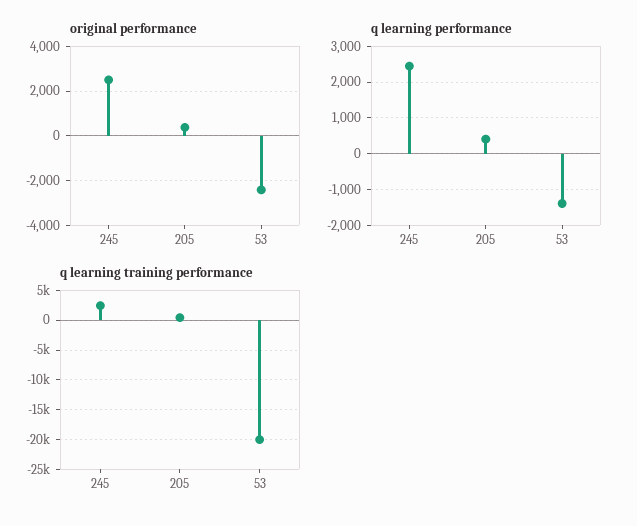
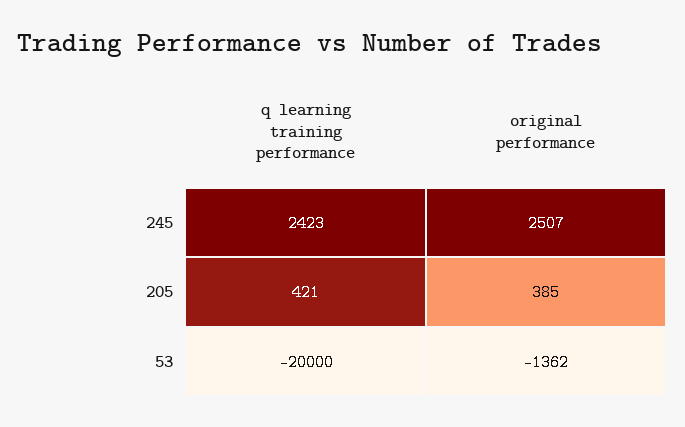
  {
    "original performance": {
      "245": 2507,
      "205": 385,
-     "53": -2500
+     "53": -1362
    },
-   "q learning performance": {
-     "245": 2400,
-     "205": 400,
-     "53": -1400
-   },
    "q learning training performance": {
      "245": 2423,
      "205": 421,
      "53": -20000
    }
  }

